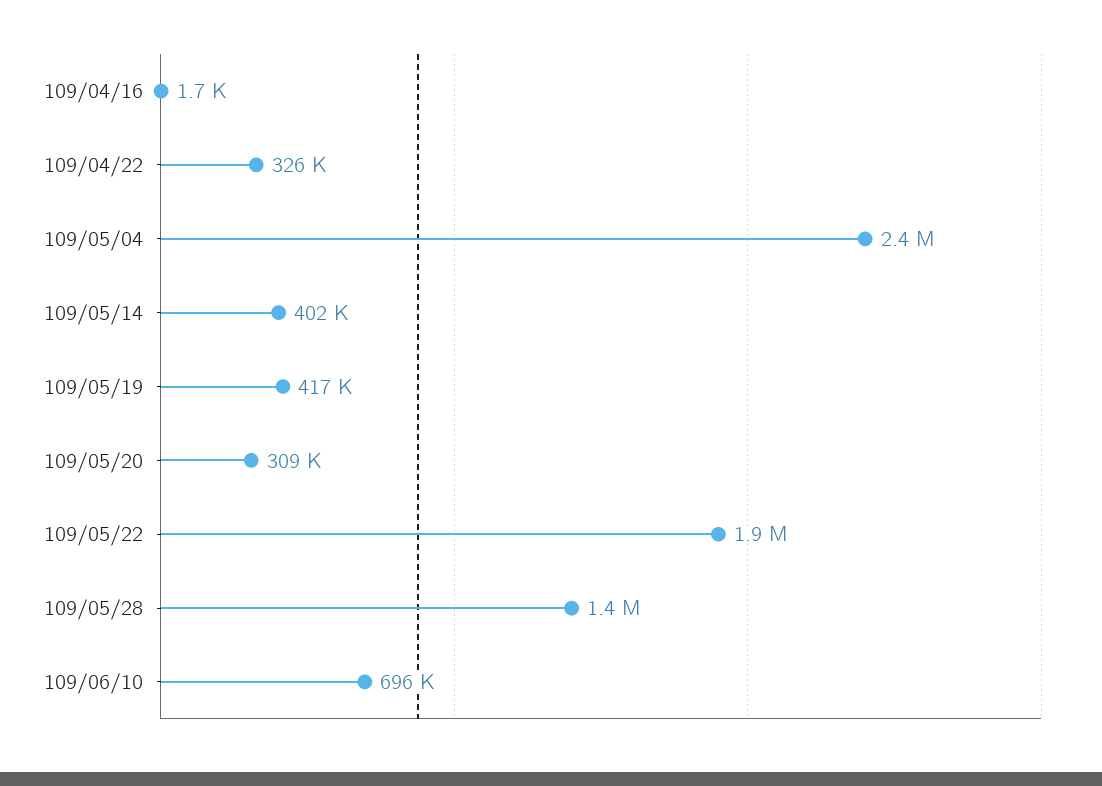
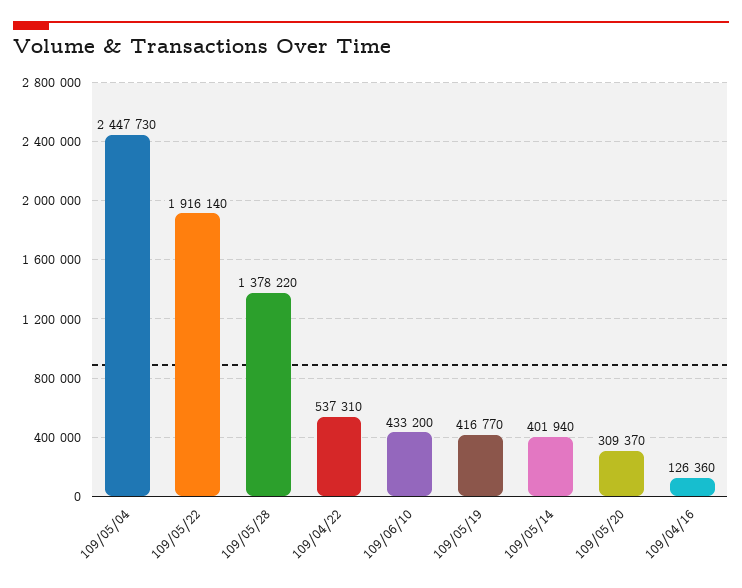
  {
-   "109/04/16": 1700,
+   "109/04/16": 126360,
-   "109/04/22": 326000,
+   "109/04/22": 537310,
    "109/05/04": 2447730,
    "109/05/14": 401940,
    "109/05/19": 416770,
    "109/05/20": 309370,
    "109/05/22": 1916140,
    "109/05/28": 1378220,
-   "109/06/10": 696000
+   "109/06/10": 433200
  }

